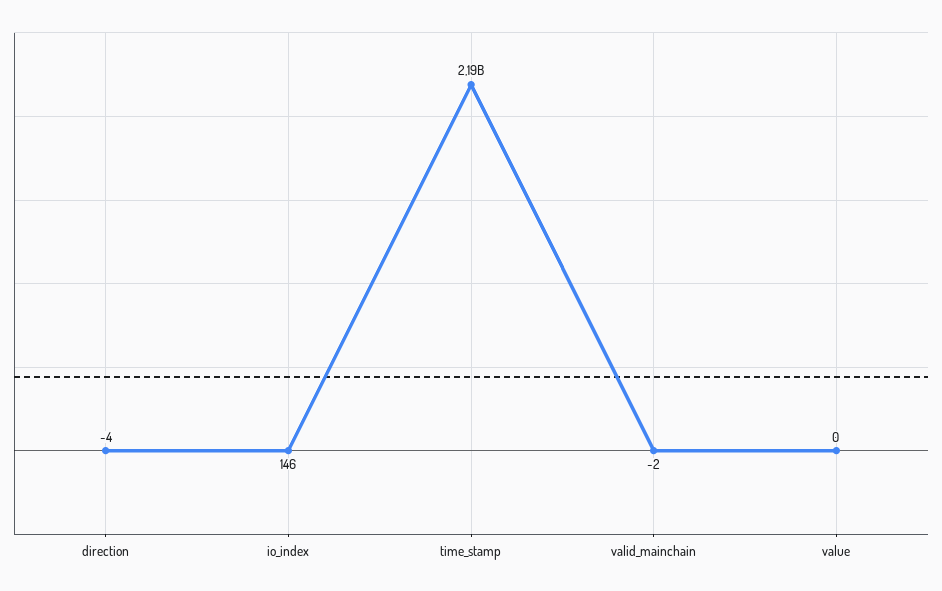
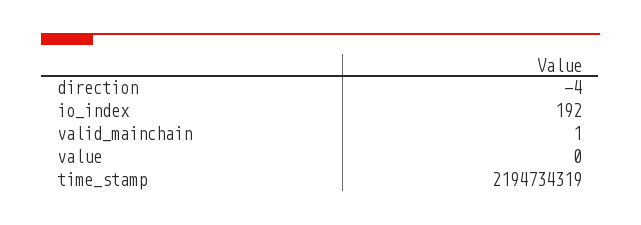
  {
    "direction": -4,
-   "io_index": 146,
+   "io_index": 192,
    "time_stamp": 2194734319,
-   "valid_mainchain": -2,
+   "valid_mainchain": 1,
    "value": 0
  }

